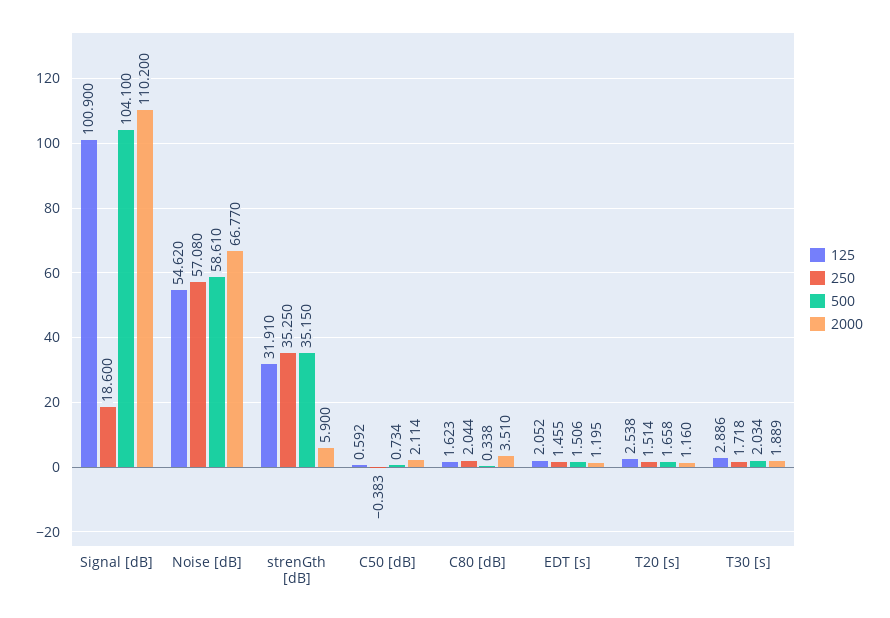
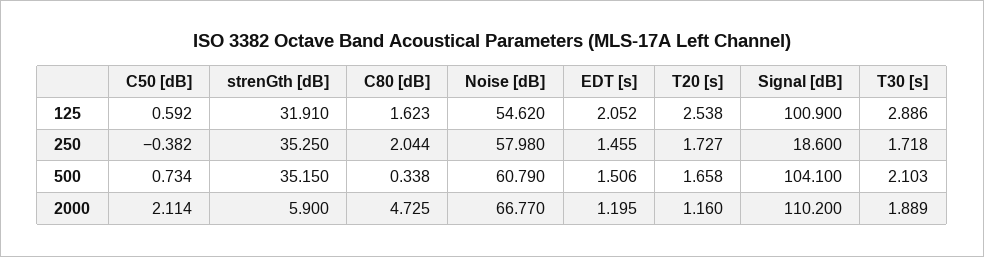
  {
    "125": {
      "Signal [dB]": 100.9,
      "Noise [dB]": 54.62,
      "strenGth [dB]": 31.91,
      "C50 [dB]": 0.592,
      "C80 [dB]": 1.623,
      "EDT [s]": 2.052,
      "T20 [s]": 2.538,
      "T30 [s]": 2.886
    },
    "250": {
      "Signal [dB]": 18.6,
-     "Noise [dB]": 57.08,
+     "Noise [dB]": 57.98,
      "strenGth [dB]": 35.25,
-     "C50 [dB]": -0.383,
+     "C50 [dB]": -0.382,
      "C80 [dB]": 2.044,
      "EDT [s]": 1.455,
-     "T20 [s]": 1.514,
+     "T20 [s]": 1.727,
      "T30 [s]": 1.718
    },
    "500": {
      "Signal [dB]": 104.1,
-     "Noise [dB]": 58.61,
+     "Noise [dB]": 60.79,
      "strenGth [dB]": 35.15,
      "C50 [dB]": 0.734,
      "C80 [dB]": 0.338,
      "EDT [s]": 1.506,
      "T20 [s]": 1.658,
-     "T30 [s]": 2.034
+     "T30 [s]": 2.103
    },
    "2000": {
      "Signal [dB]": 110.2,
      "Noise [dB]": 66.77,
      "strenGth [dB]": 5.9,
      "C50 [dB]": 2.114,
-     "C80 [dB]": 3.51,
+     "C80 [dB]": 4.725,
      "EDT [s]": 1.195,
      "T20 [s]": 1.16,
      "T30 [s]": 1.889
    }
  }

